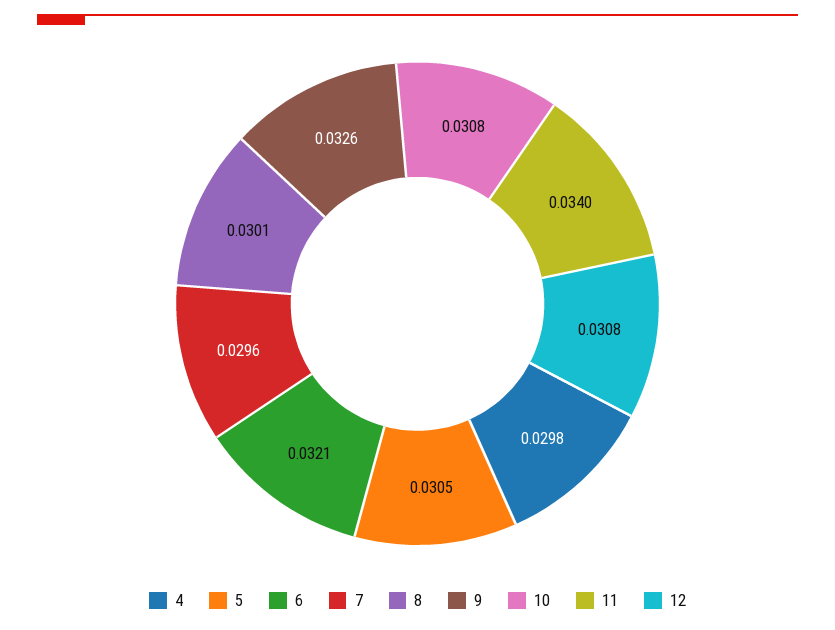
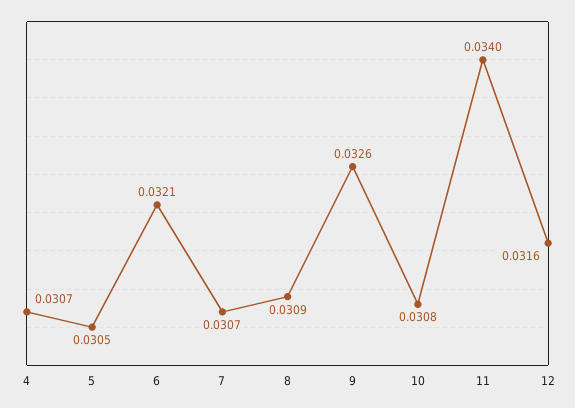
  {
-   "4": 0.0298,
+   "4": 0.0307,
    "5": 0.0305,
    "6": 0.0321,
-   "7": 0.0296,
+   "7": 0.0307,
-   "8": 0.0301,
+   "8": 0.0309,
    "9": 0.0326,
    "10": 0.0308,
    "11": 0.034,
-   "12": 0.0308
+   "12": 0.0316
  }

